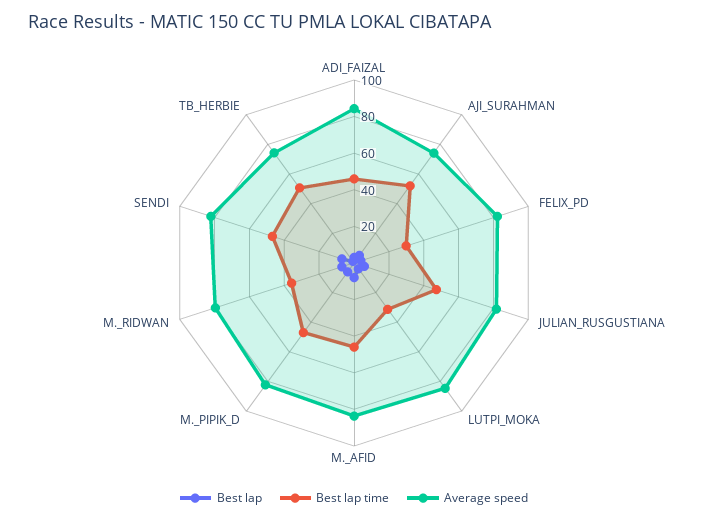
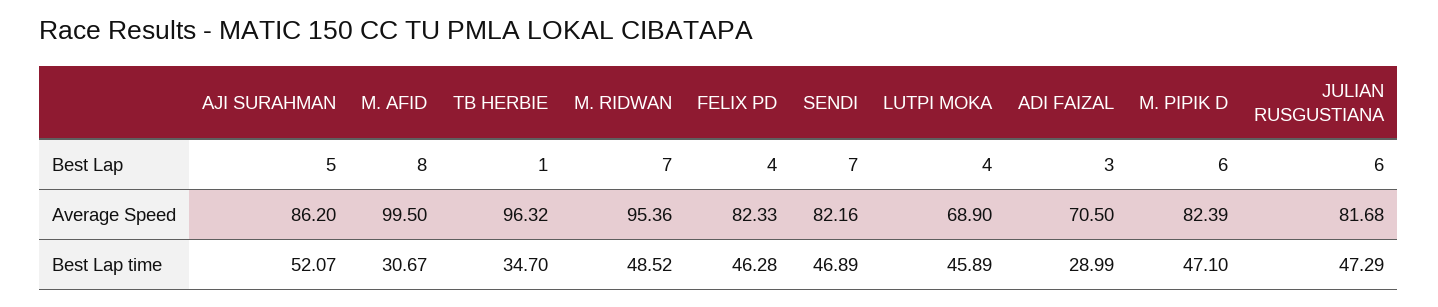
  {
    "Best lap": {
      "ADI_FAIZAL": 3,
      "AJI_SURAHMAN": 5,
      "FELIX_PD": 4,
      "JULIAN_RUSGUSTIANA": 6,
      "LUTPI_MOKA": 4,
      "M._AFID": 8,
      "M._PIPIK_D": 6,
      "M._RIDWAN": 7,
      "SENDI": 7,
      "TB_HERBIE": 1
    },
    "Best lap time": {
-     "ADI_FAIZAL": 45,
+     "ADI_FAIZAL": 28.99,
      "AJI_SURAHMAN": 52.07,
-     "FELIX_PD": 30,
+     "FELIX_PD": 46.28,
      "JULIAN_RUSGUSTIANA": 47.29,
-     "LUTPI_MOKA": 30,
+     "LUTPI_MOKA": 45.89,
-     "M._AFID": 45,
+     "M._AFID": 30.67,
      "M._PIPIK_D": 47.1,
-     "M._RIDWAN": 35,
+     "M._RIDWAN": 48.52,
      "SENDI": 46.89,
-     "TB_HERBIE": 50
+     "TB_HERBIE": 34.7
    },
    "Average speed": {
-     "ADI_FAIZAL": 85,
+     "ADI_FAIZAL": 70.5,
-     "AJI_SURAHMAN": 75,
+     "AJI_SURAHMAN": 86.2,
      "FELIX_PD": 82.33,
      "JULIAN_RUSGUSTIANA": 81.68,
-     "LUTPI_MOKA": 85,
+     "LUTPI_MOKA": 68.9,
-     "M._AFID": 85,
+     "M._AFID": 99.5,
      "M._PIPIK_D": 82.39,
-     "M._RIDWAN": 80,
+     "M._RIDWAN": 95.36,
      "SENDI": 82.16,
-     "TB_HERBIE": 75
+     "TB_HERBIE": 96.32
    }
  }

